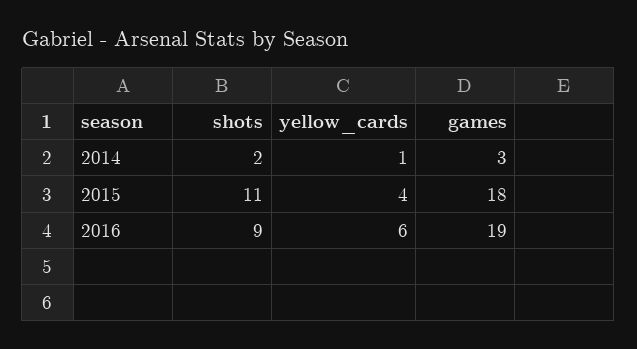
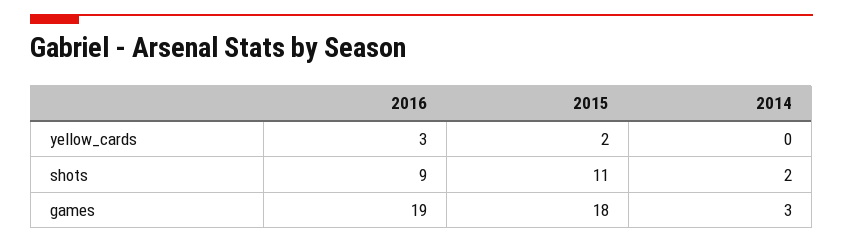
  {
    "shots": {
      "2014": 2,
      "2015": 11,
      "2016": 9
    },
    "yellow_cards": {
-     "2014": 1,
+     "2014": 0,
-     "2015": 4,
+     "2015": 2,
-     "2016": 6
+     "2016": 3
    },
    "games": {
      "2014": 3,
      "2015": 18,
      "2016": 19
    }
  }

